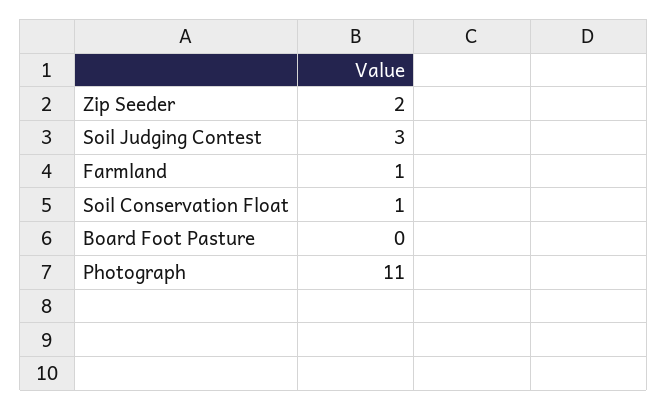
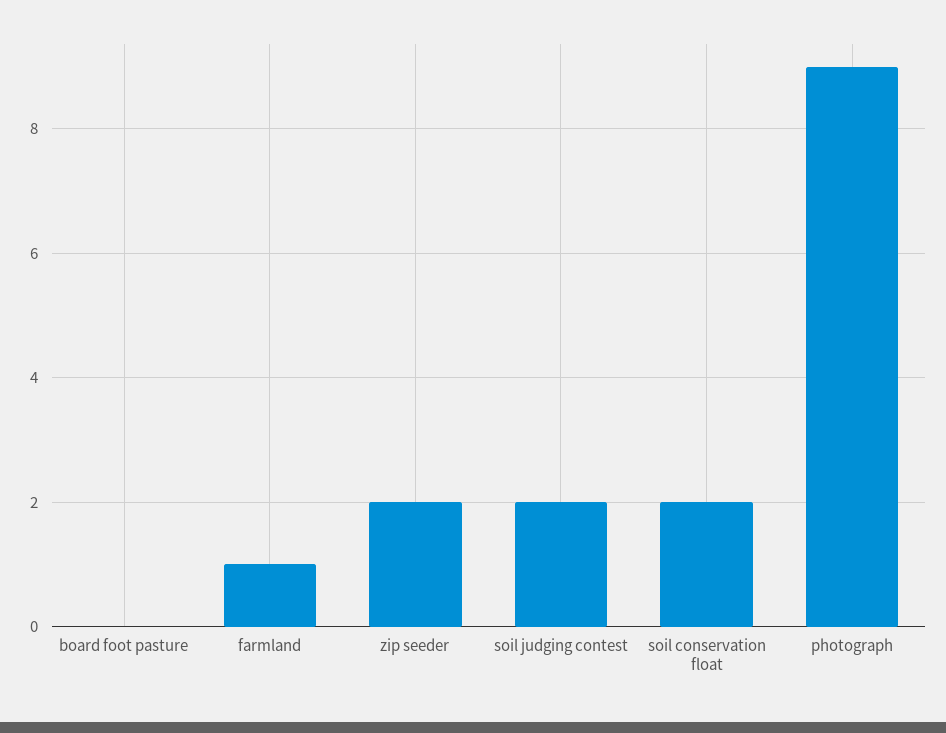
  {
    "Zip Seeder": 2,
-   "Soil Judging Contest": 3,
+   "Soil Judging Contest": 2,
    "Farmland": 1,
-   "Soil Conservation Float": 1,
+   "Soil Conservation Float": 2,
    "Board Foot Pasture": 0,
-   "Photograph": 11
+   "Photograph": 9
  }

